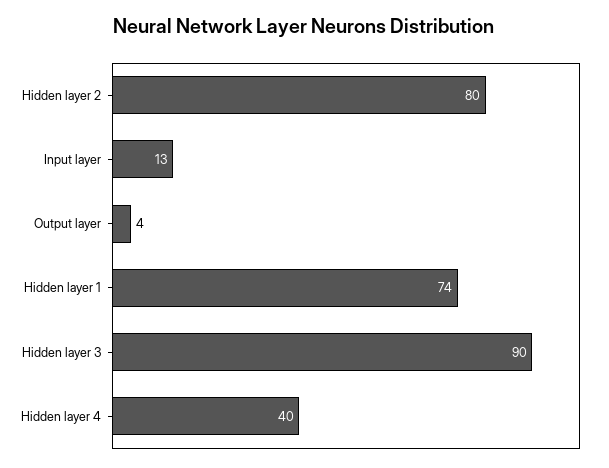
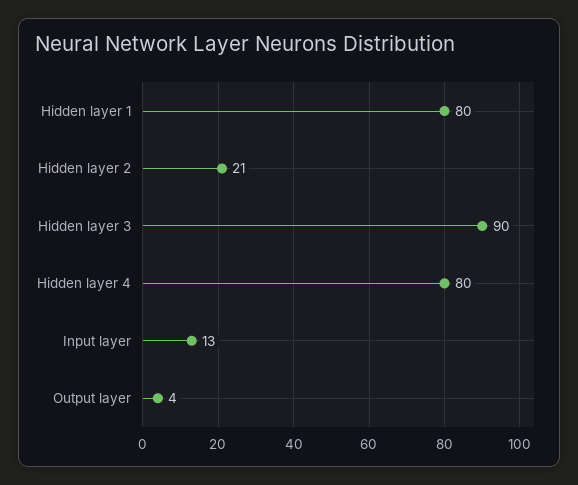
  {
-   "Hidden layer 2": 80,
+   "Hidden layer 2": 21,
    "Input layer": 13,
    "Output layer": 4,
-   "Hidden layer 1": 74,
+   "Hidden layer 1": 80,
    "Hidden layer 3": 90,
-   "Hidden layer 4": 40
+   "Hidden layer 4": 80
  }

